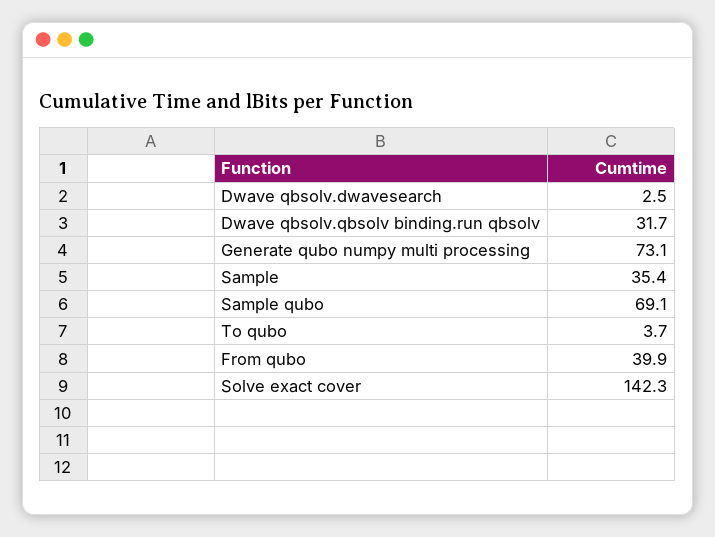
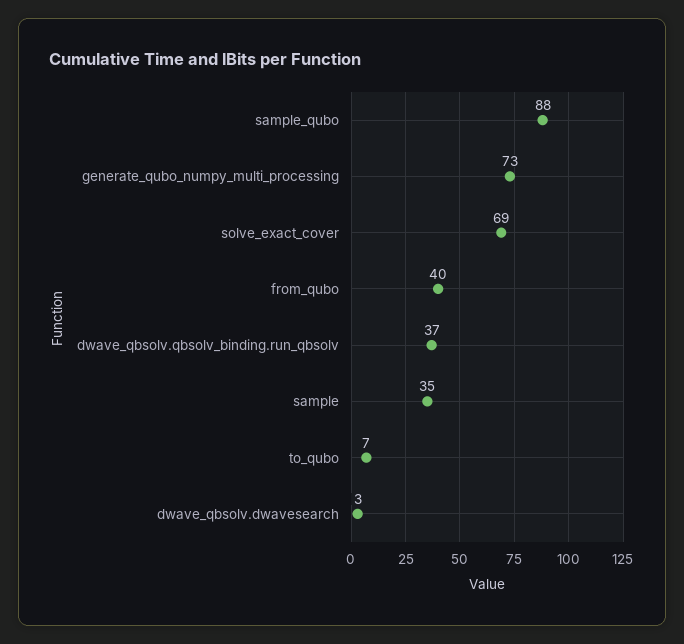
  {
    "Dwave qbsolv.dwavesearch": 2.5,
-   "Dwave qbsolv.qbsolv binding.run qbsolv": 31.7,
+   "Dwave qbsolv.qbsolv binding.run qbsolv": 37,
    "Generate qubo numpy multi processing": 73.1,
    "Sample": 35.4,
-   "Sample qubo": 69.1,
+   "Sample qubo": 88,
-   "To qubo": 3.7,
+   "To qubo": 7,
    "From qubo": 39.9,
-   "Solve exact cover": 142.3
+   "Solve exact cover": 69
  }

